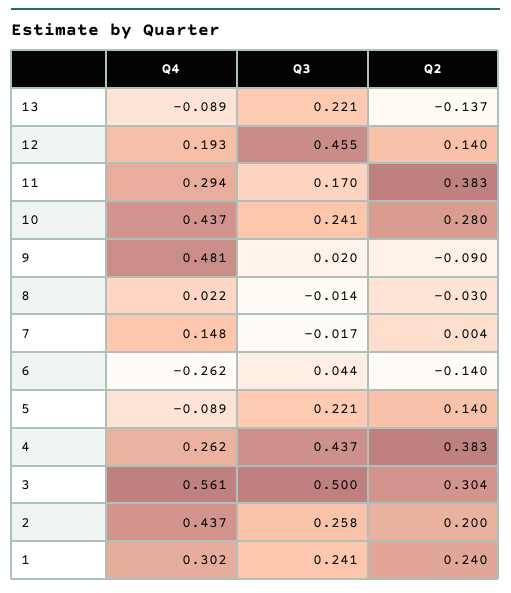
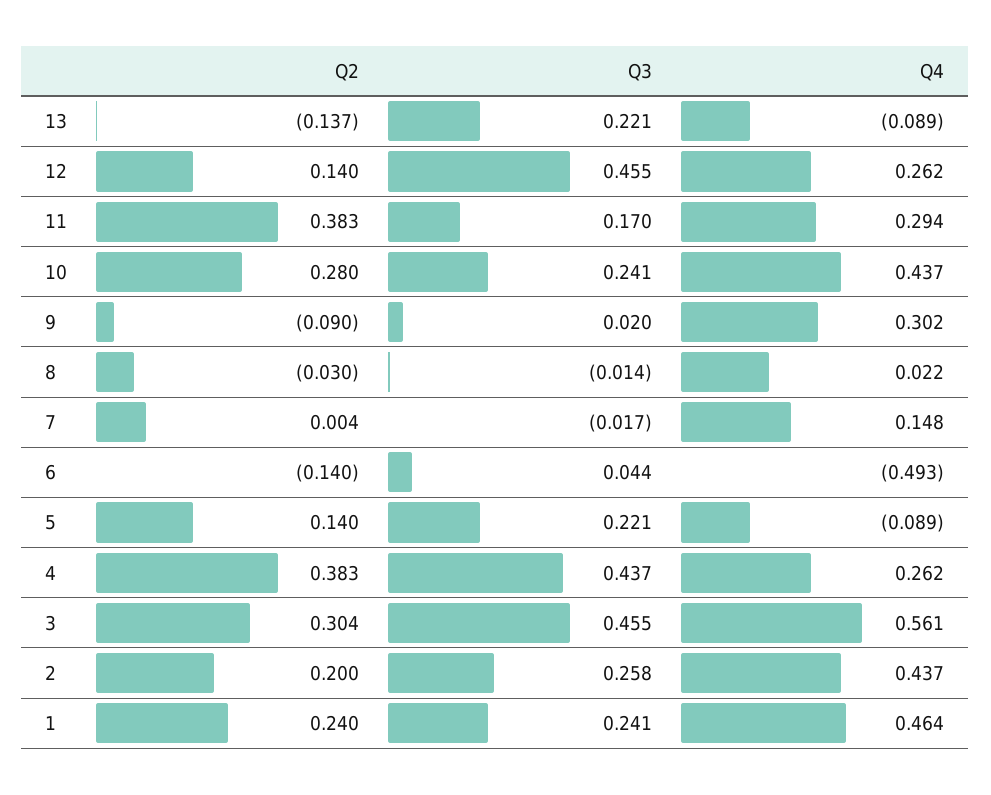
  {
    "Q4": {
      "13": -0.089,
-     "12": 0.193,
+     "12": 0.262,
      "11": 0.294,
      "10": 0.437,
-     "9": 0.481,
+     "9": 0.302,
      "8": 0.022,
      "7": 0.148,
-     "6": -0.262,
+     "6": -0.493,
      "5": -0.089,
      "4": 0.262,
      "3": 0.561,
      "2": 0.437,
-     "1": 0.302
+     "1": 0.464
    },
    "Q3": {
      "13": 0.221,
      "12": 0.455,
      "11": 0.17,
      "10": 0.241,
      "9": 0.02,
      "8": -0.014,
      "7": -0.017,
      "6": 0.044,
      "5": 0.221,
      "4": 0.437,
-     "3": 0.5,
+     "3": 0.455,
      "2": 0.258,
      "1": 0.241
    },
    "Q2": {
      "13": -0.137,
      "12": 0.14,
      "11": 0.383,
      "10": 0.28,
      "9": -0.09,
      "8": -0.03,
      "7": 0.004,
      "6": -0.14,
      "5": 0.14,
      "4": 0.383,
      "3": 0.304,
      "2": 0.2,
      "1": 0.24
    }
  }

